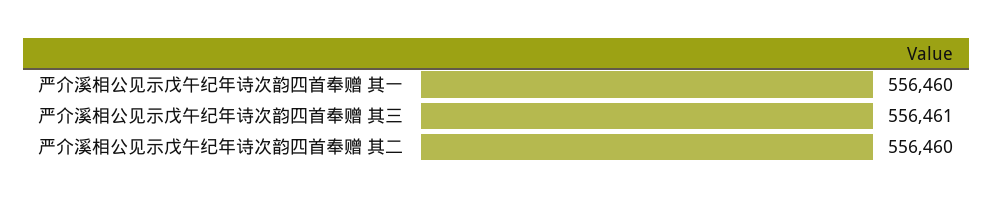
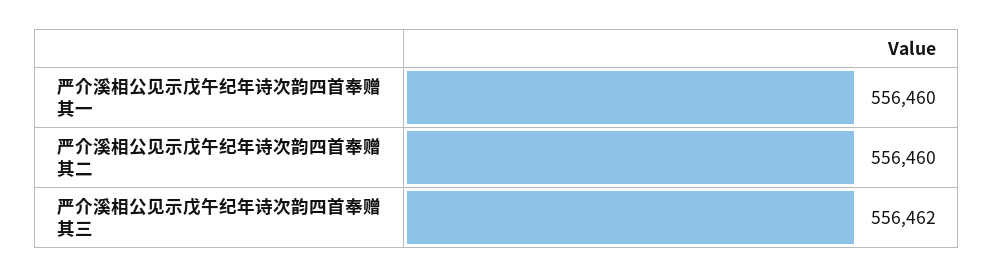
  {
    "严介溪相公见示戊午纪年诗次韵四首奉赠 其一": 556460,
-   "严介溪相公见示戊午纪年诗次韵四首奉赠 其三": 556461,
+   "严介溪相公见示戊午纪年诗次韵四首奉赠 其三": 556462,
    "严介溪相公见示戊午纪年诗次韵四首奉赠 其二": 556460
  }

